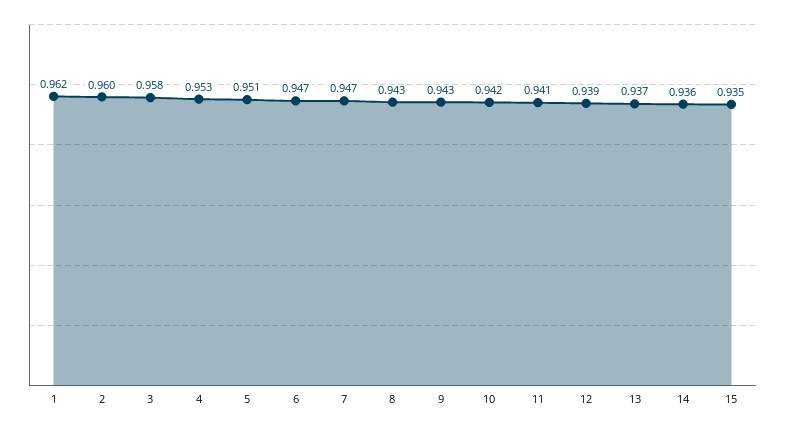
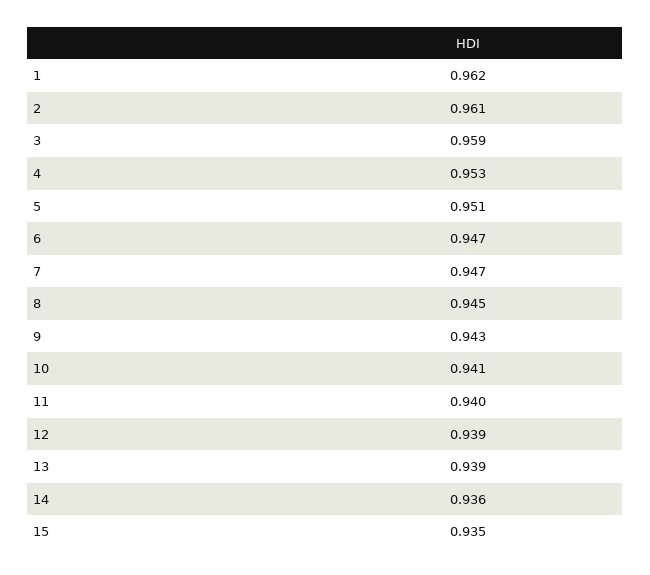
  {
    "1": 0.962,
-   "2": 0.96,
+   "2": 0.961,
-   "3": 0.958,
+   "3": 0.959,
    "4": 0.953,
    "5": 0.951,
    "6": 0.947,
    "7": 0.947,
-   "8": 0.943,
+   "8": 0.945,
    "9": 0.943,
-   "10": 0.942,
+   "10": 0.941,
-   "11": 0.941,
+   "11": 0.94,
    "12": 0.939,
-   "13": 0.937,
+   "13": 0.939,
    "14": 0.936,
    "15": 0.935
  }

